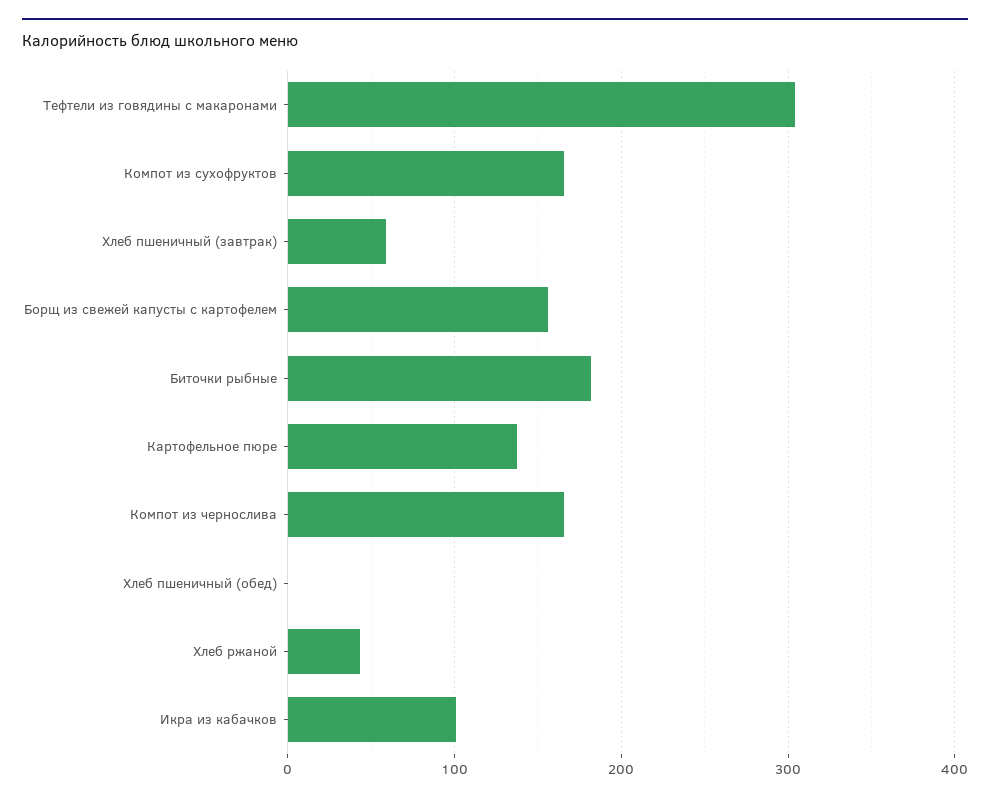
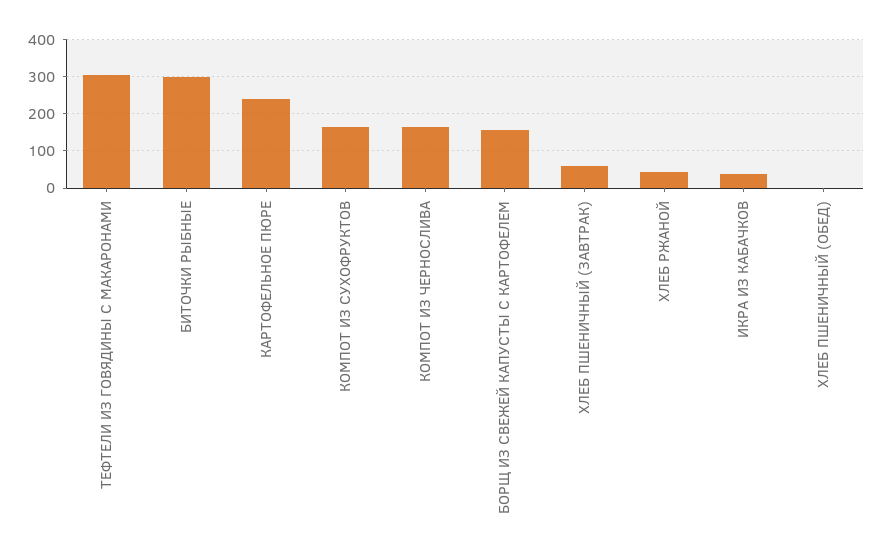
  {
    "Тефтели из говядины с макаронами": 300,
    "Компот из сухофруктов": 170,
    "Хлеб пшеничный (завтрак)": 60,
    "Борщ из свежей капусты с картофелем": 160,
-   "Биточки рыбные": 180,
+   "Биточки рыбные": 300,
-   "Картофельное пюре": 140,
+   "Картофельное пюре": 240,
    "Компот из чернослива": 170,
    "Хлеб пшеничный (обед)": 0,
    "Хлеб ржаной": 40,
-   "Икра из кабачков": 100
+   "Икра из кабачков": 40
  }

